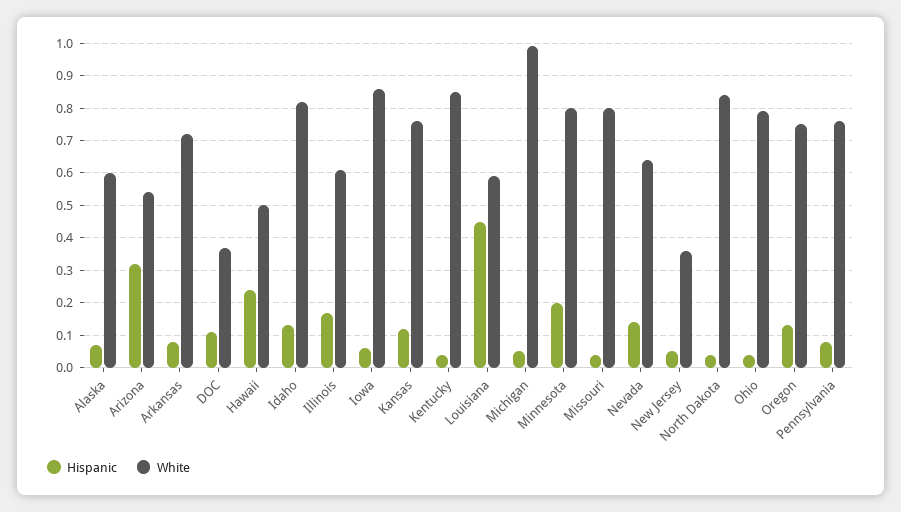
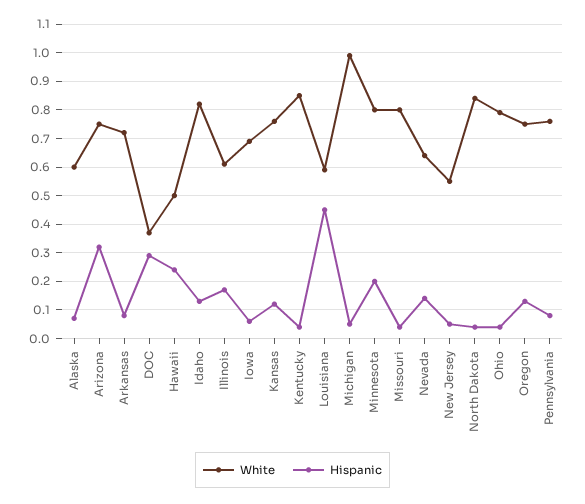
  {
    "Hispanic": {
      "Alaska": 0.05,
      "Arizona": 0.3,
      "Arkansas": 0.1,
-     "DOC": 0.1,
+     "DOC": 0.3,
      "Hawaii": 0.25,
      "Idaho": 0.15,
      "Illinois": 0.15,
      "Iowa": 0.05,
      "Kansas": 0.1,
      "Kentucky": 0.05,
      "Louisiana": 0.45,
      "Michigan": 0.05,
      "Minnesota": 0.2,
      "Missouri": 0.05,
      "Nevada": 0.15,
      "New Jersey": 0.05,
      "North Dakota": 0.05,
      "Ohio": 0.05,
      "Oregon": 0.15,
      "Pennsylvania": 0.1
    },
    "White": {
      "Alaska": 0.6,
-     "Arizona": 0.55,
+     "Arizona": 0.75,
      "Arkansas": 0.7,
      "DOC": 0.35,
      "Hawaii": 0.5,
      "Idaho": 0.8,
      "Illinois": 0.6,
-     "Iowa": 0.85,
+     "Iowa": 0.7,
      "Kansas": 0.75,
      "Kentucky": 0.85,
      "Louisiana": 0.6,
      "Michigan": 1,
      "Minnesota": 0.8,
      "Missouri": 0.8,
      "Nevada": 0.65,
-     "New Jersey": 0.35,
+     "New Jersey": 0.55,
      "North Dakota": 0.85,
      "Ohio": 0.8,
      "Oregon": 0.75,
      "Pennsylvania": 0.75
    }
  }

